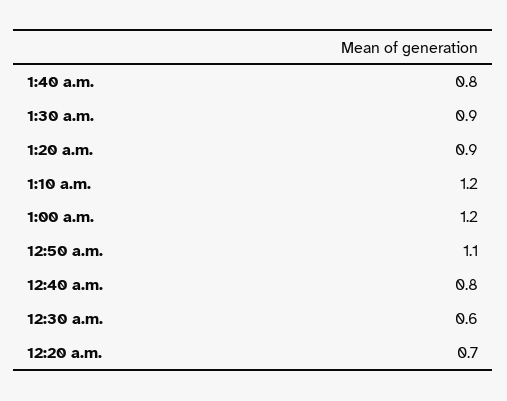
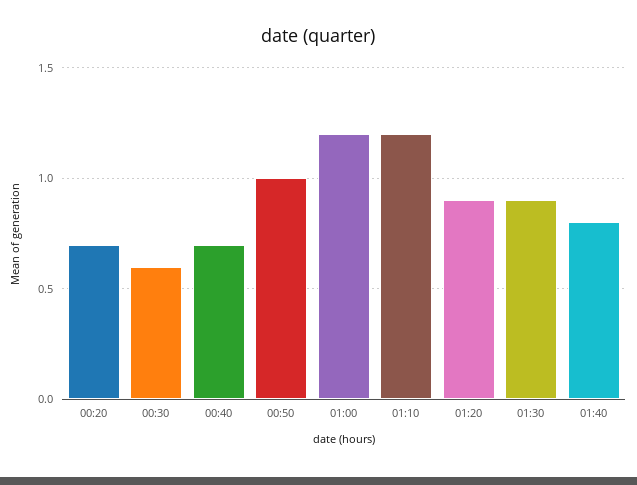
  {
    "1:40 a.m.": 0.8,
    "1:30 a.m.": 0.9,
    "1:20 a.m.": 0.9,
    "1:10 a.m.": 1.2,
    "1:00 a.m.": 1.2,
-   "12:50 a.m.": 1.1,
+   "12:50 a.m.": 1,
-   "12:40 a.m.": 0.8,
+   "12:40 a.m.": 0.7,
    "12:30 a.m.": 0.6,
    "12:20 a.m.": 0.7
  }

